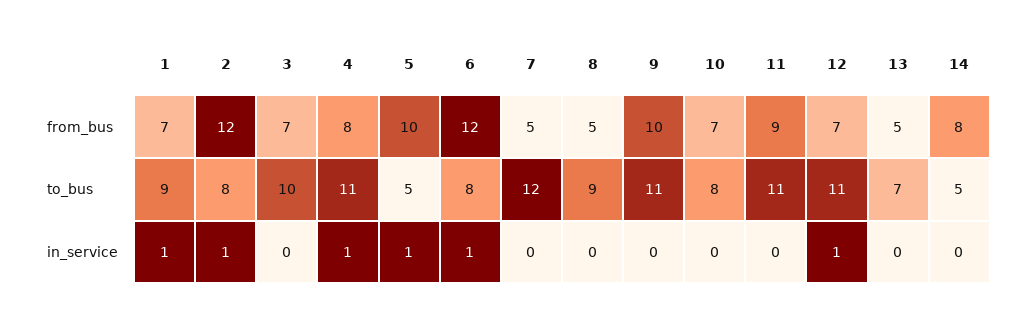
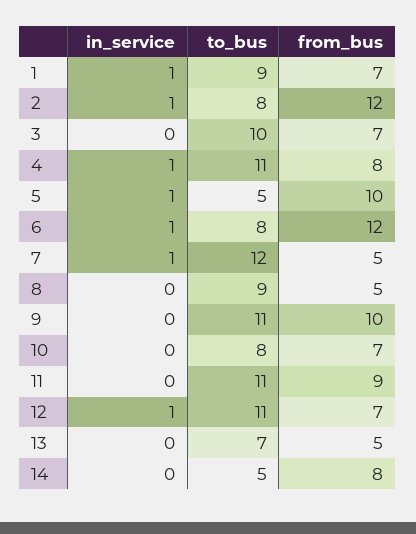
  {
    "1": {
      "from_bus": 7,
      "to_bus": 9,
      "in_service": 1
    },
    "2": {
      "from_bus": 12,
      "to_bus": 8,
      "in_service": 1
    },
    "3": {
      "from_bus": 7,
      "to_bus": 10,
      "in_service": 0
    },
    "4": {
      "from_bus": 8,
      "to_bus": 11,
      "in_service": 1
    },
    "5": {
      "from_bus": 10,
      "to_bus": 5,
      "in_service": 1
    },
    "6": {
      "from_bus": 12,
      "to_bus": 8,
      "in_service": 1
    },
    "7": {
      "from_bus": 5,
      "to_bus": 12,
-     "in_service": 0
+     "in_service": 1
    },
    "8": {
      "from_bus": 5,
      "to_bus": 9,
      "in_service": 0
    },
    "9": {
      "from_bus": 10,
      "to_bus": 11,
      "in_service": 0
    },
    "10": {
      "from_bus": 7,
      "to_bus": 8,
      "in_service": 0
    },
    "11": {
      "from_bus": 9,
      "to_bus": 11,
      "in_service": 0
    },
    "12": {
      "from_bus": 7,
      "to_bus": 11,
      "in_service": 1
    },
    "13": {
      "from_bus": 5,
      "to_bus": 7,
      "in_service": 0
    },
    "14": {
      "from_bus": 8,
      "to_bus": 5,
      "in_service": 0
    }
  }

